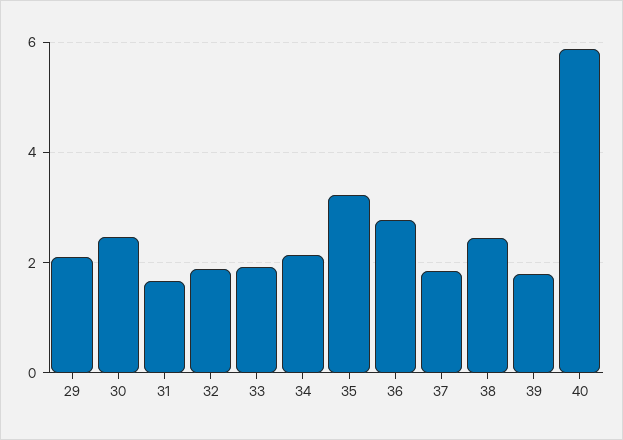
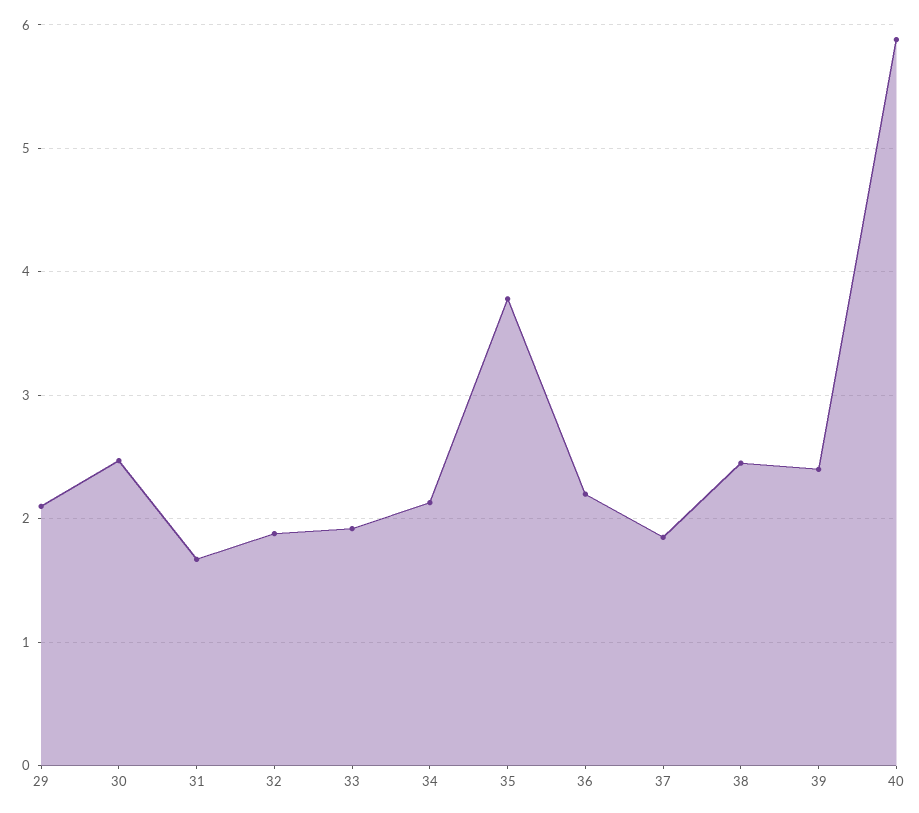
  {
    "29": 2.1,
    "30": 2.5,
    "31": 1.7,
    "32": 1.9,
    "33": 1.9,
    "34": 2.1,
-   "35": 3.2,
+   "35": 3.8,
-   "36": 2.8,
+   "36": 2.2,
    "37": 1.9,
    "38": 2.5,
-   "39": 1.8,
+   "39": 2.4,
    "40": 5.9
  }

